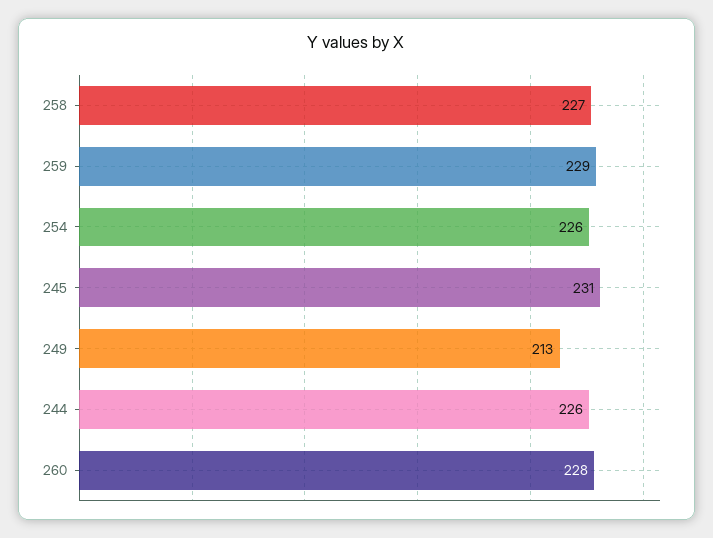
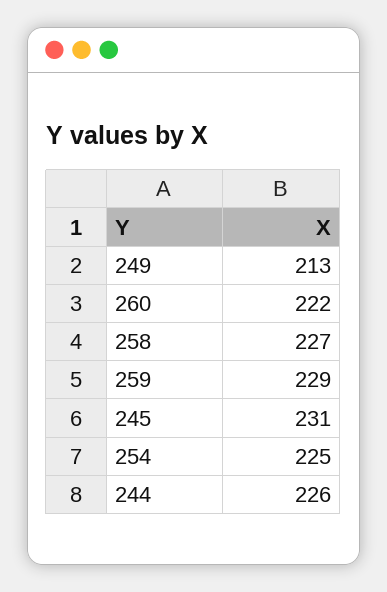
  {
    "258": 227,
    "259": 229,
-   "254": 226,
+   "254": 225,
    "245": 231,
    "249": 213,
    "244": 226,
-   "260": 228
+   "260": 222
  }

